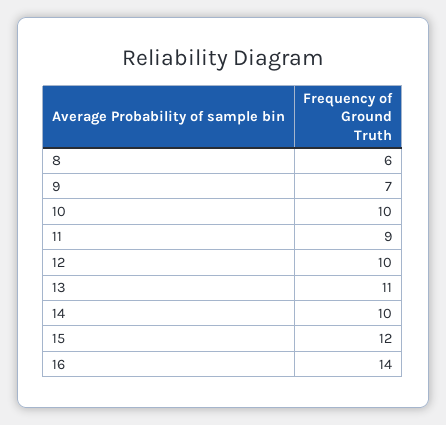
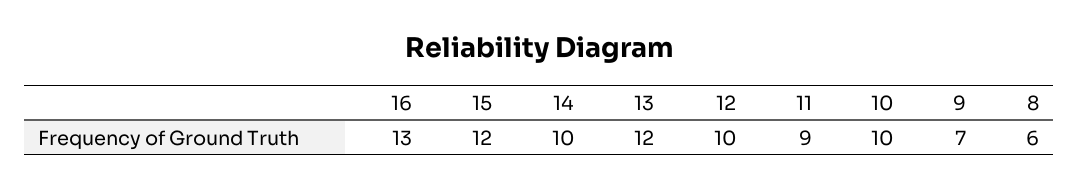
  {
    "8": 6,
    "9": 7,
    "10": 10,
    "11": 9,
    "12": 10,
-   "13": 11,
+   "13": 12,
    "14": 10,
    "15": 12,
-   "16": 14
+   "16": 13
  }

